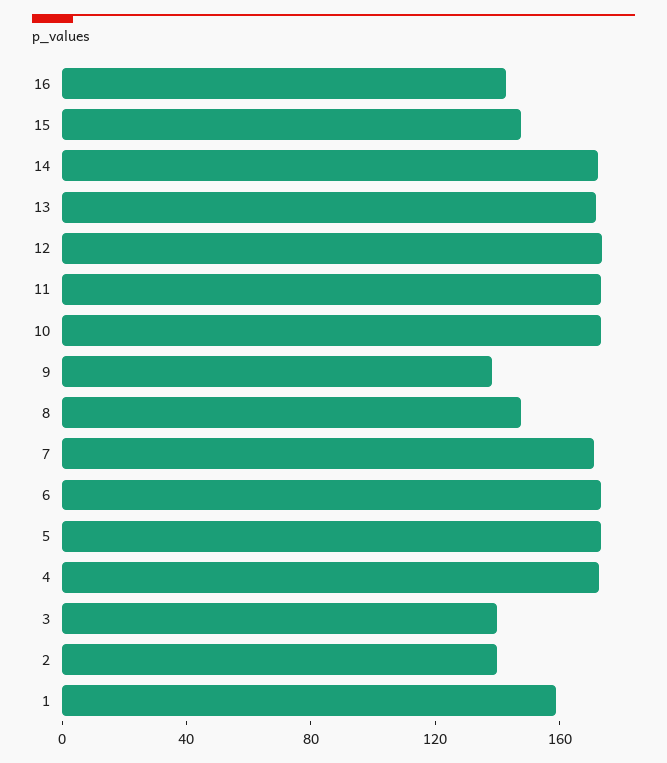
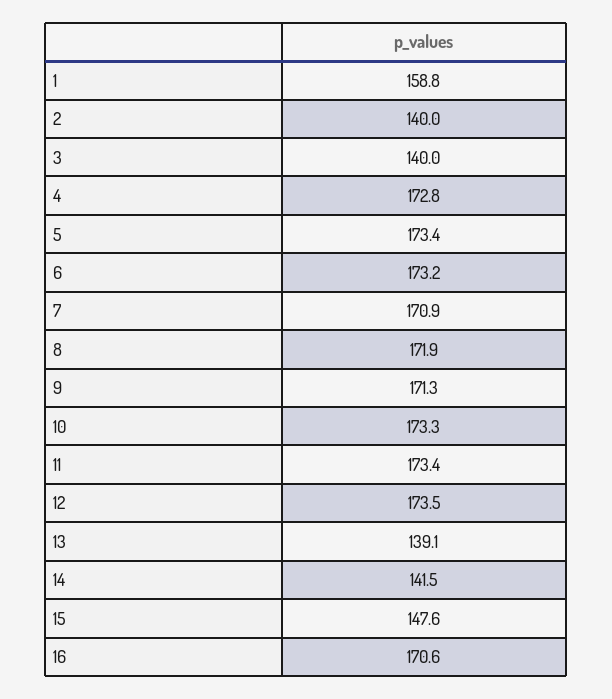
  {
-   "16": 140,
+   "16": 170.6,
    "15": 147.6,
-   "14": 170,
+   "14": 141.5,
-   "13": 170,
+   "13": 139.1,
    "12": 173.5,
    "11": 173.4,
    "10": 173.3,
-   "9": 140,
+   "9": 171.3,
-   "8": 150,
+   "8": 171.9,
    "7": 170.9,
    "6": 173.2,
    "5": 173.4,
    "4": 172.8,
    "3": 140,
    "2": 140,
    "1": 158.8
  }

